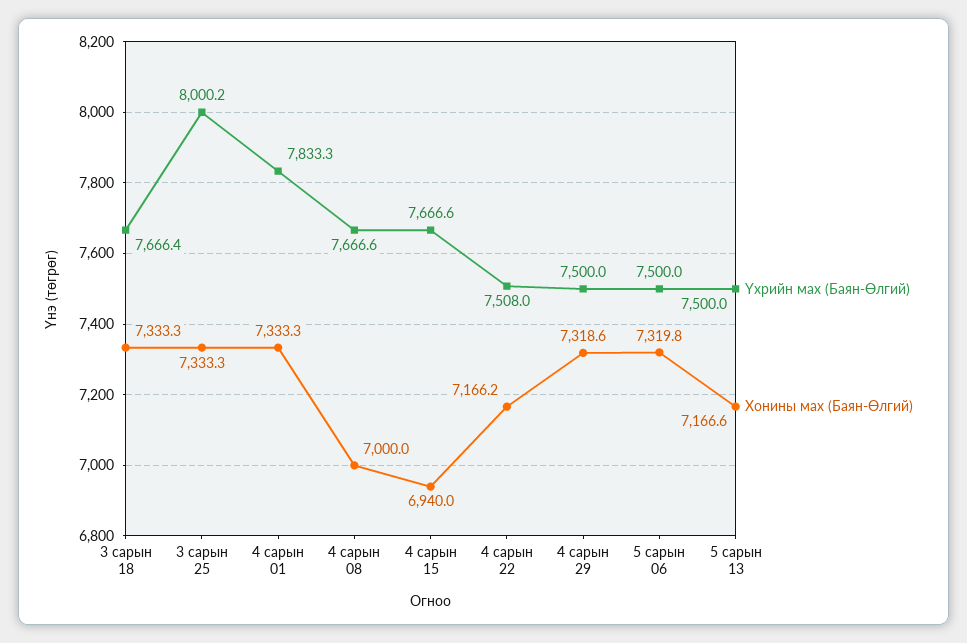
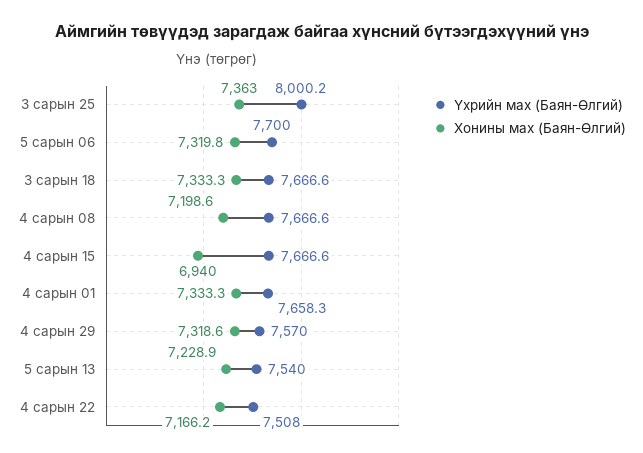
  {
    "Үхрийн мах (Баян-Өлгий)": {
-     "3 сарын 18": 7666.4,
+     "3 сарын 18": 7666.6,
      "3 сарын 25": 8000.2,
-     "4 сарын 01": 7833.3,
+     "4 сарын 01": 7658.3,
      "4 сарын 08": 7666.6,
      "4 сарын 15": 7666.6,
      "4 сарын 22": 7508,
-     "4 сарын 29": 7500,
+     "4 сарын 29": 7570,
-     "5 сарын 06": 7500,
+     "5 сарын 06": 7700,
-     "5 сарын 13": 7500
+     "5 сарын 13": 7540
    },
    "Хонины мах (Баян-Өлгий)": {
      "3 сарын 18": 7333.3,
-     "3 сарын 25": 7333.3,
+     "3 сарын 25": 7363,
      "4 сарын 01": 7333.3,
-     "4 сарын 08": 7000,
+     "4 сарын 08": 7198.6,
      "4 сарын 15": 6940,
      "4 сарын 22": 7166.2,
      "4 сарын 29": 7318.6,
      "5 сарын 06": 7319.8,
-     "5 сарын 13": 7166.6
+     "5 сарын 13": 7228.9
    }
  }

